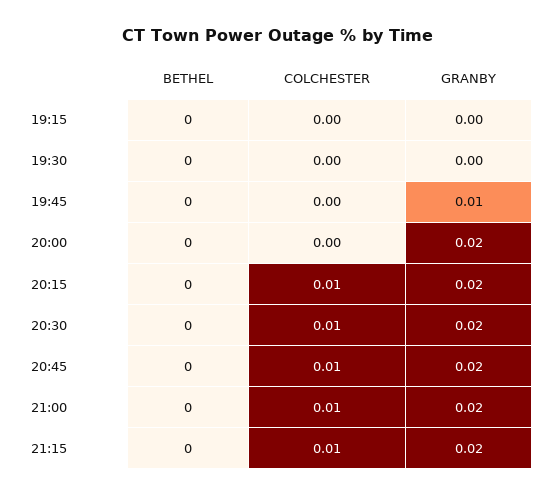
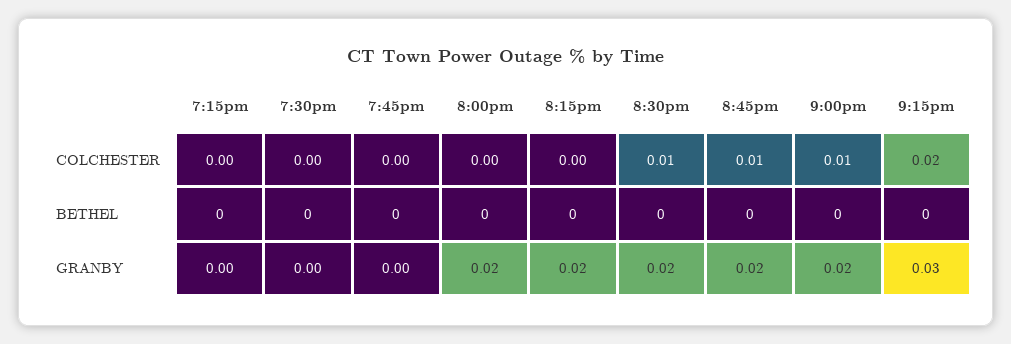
  {
    "BETHEL": {
      "19:15": 0,
      "19:30": 0,
      "19:45": 0,
      "20:00": 0,
      "20:15": 0,
      "20:30": 0,
      "20:45": 0,
      "21:00": 0,
      "21:15": 0
    },
    "COLCHESTER": {
      "19:15": 0,
      "19:30": 0,
      "19:45": 0,
      "20:00": 0,
-     "20:15": 0.01,
+     "20:15": 0,
      "20:30": 0.01,
      "20:45": 0.01,
      "21:00": 0.01,
-     "21:15": 0.01
+     "21:15": 0.02
    },
    "GRANBY": {
      "19:15": 0,
      "19:30": 0,
-     "19:45": 0.01,
+     "19:45": 0,
      "20:00": 0.02,
      "20:15": 0.02,
      "20:30": 0.02,
      "20:45": 0.02,
      "21:00": 0.02,
-     "21:15": 0.02
+     "21:15": 0.03
    }
  }

